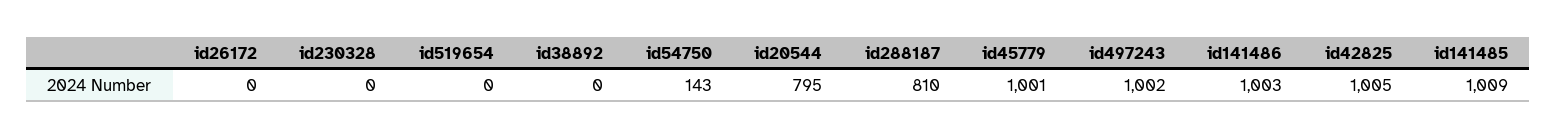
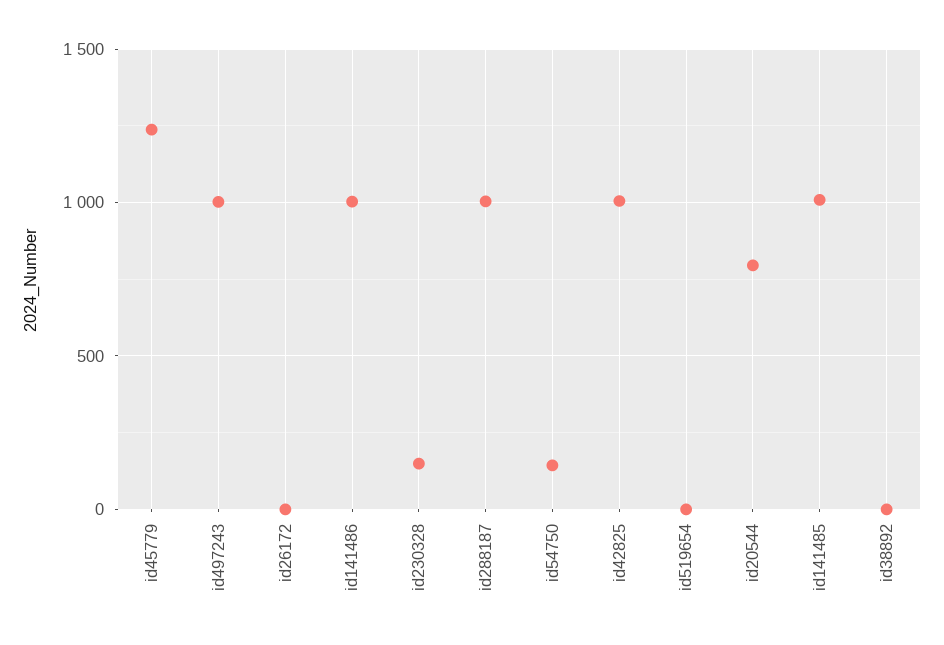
  {
    "id26172": 0,
-   "id230328": 0,
+   "id230328": 150,
    "id519654": 0,
    "id38892": 0,
    "id54750": 143,
    "id20544": 795,
-   "id288187": 810,
+   "id288187": 1000,
-   "id45779": 1001,
+   "id45779": 1250,
    "id497243": 1002,
    "id141486": 1003,
    "id42825": 1005,
    "id141485": 1009
  }

